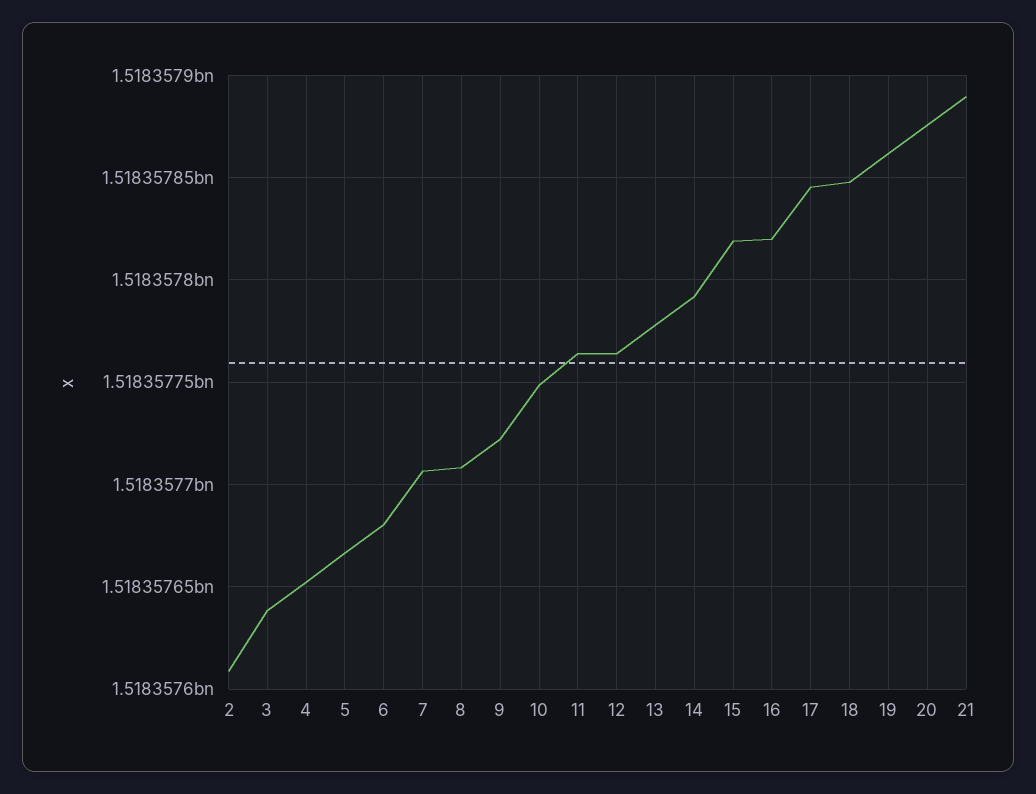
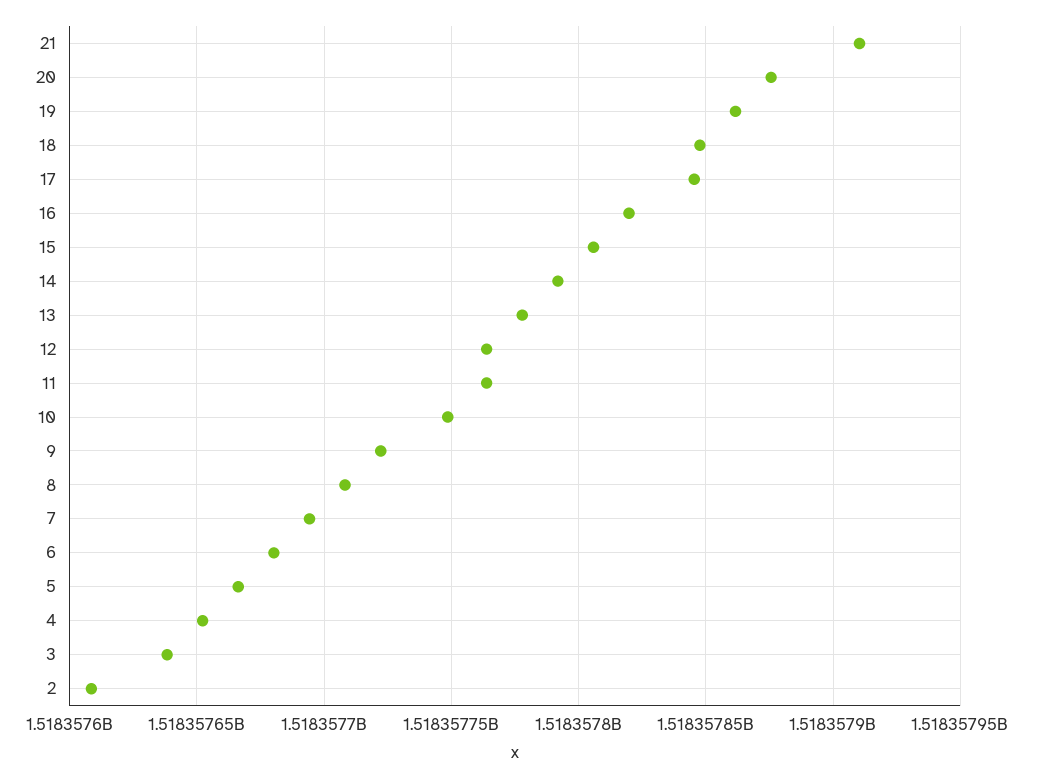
  {
    "2": 1518357610,
    "3": 1518357640,
    "4": 1518357650,
    "5": 1518357665,
    "6": 1518357680,
-   "7": 1518357705,
+   "7": 1518357695,
    "8": 1518357710,
    "9": 1518357720,
    "10": 1518357750,
    "11": 1518357765,
    "12": 1518357765,
    "13": 1518357780,
    "14": 1518357790,
-   "15": 1518357820,
+   "15": 1518357805,
    "16": 1518357820,
    "17": 1518357845,
    "18": 1518357850,
    "19": 1518357860,
    "20": 1518357875,
-   "21": 1518357890
+   "21": 1518357910
  }

